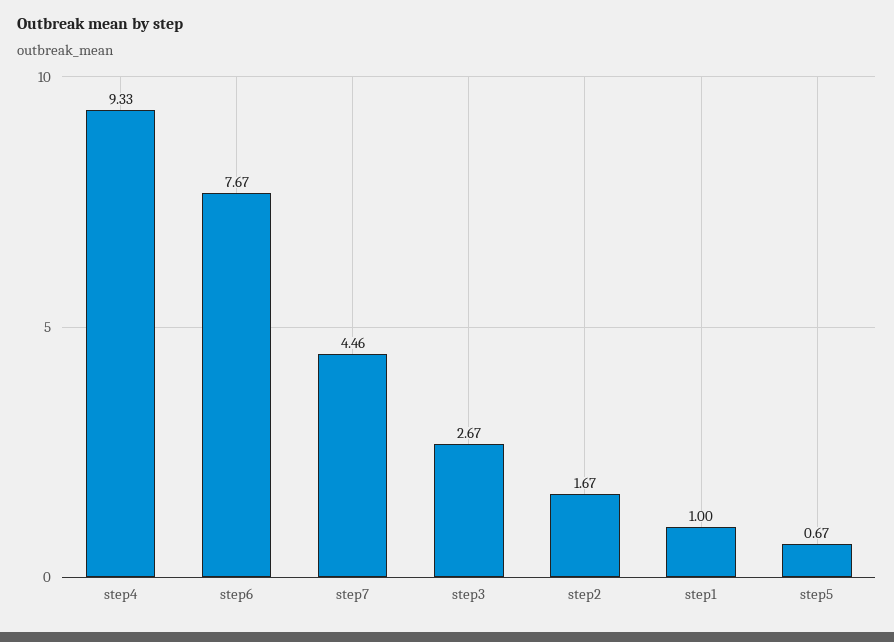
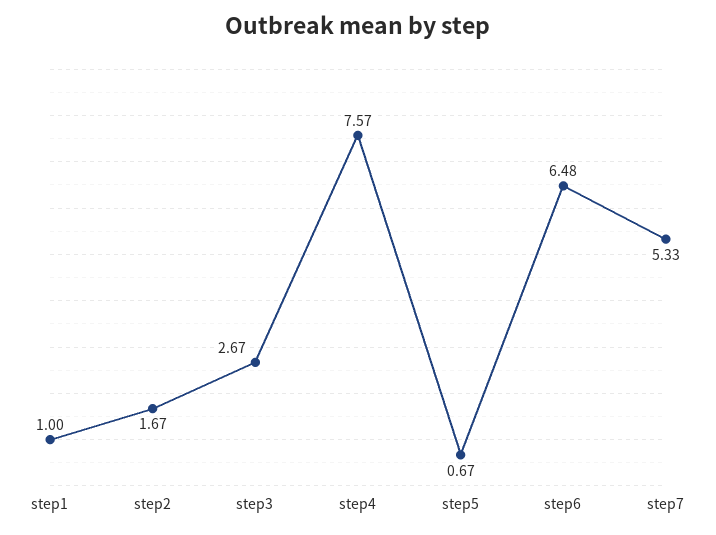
  {
-   "step4": 9.33,
+   "step4": 7.57,
-   "step6": 7.67,
+   "step6": 6.48,
-   "step7": 4.46,
+   "step7": 5.33,
    "step3": 2.67,
    "step2": 1.67,
    "step1": 1,
    "step5": 0.67
  }

